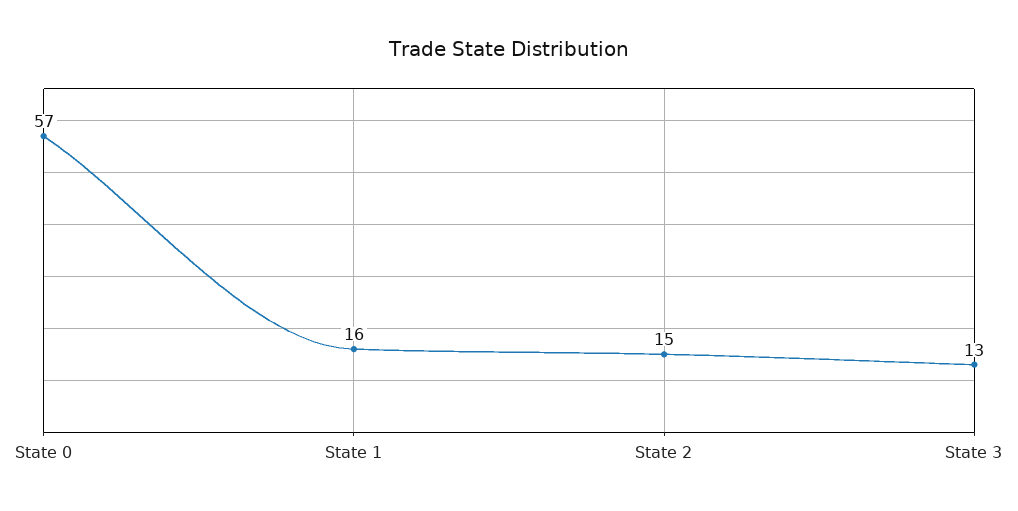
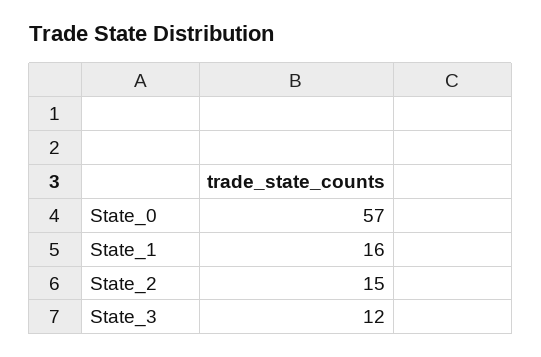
  {
    "State 0": 57,
    "State 1": 16,
    "State 2": 15,
-   "State 3": 13
+   "State 3": 12
  }

